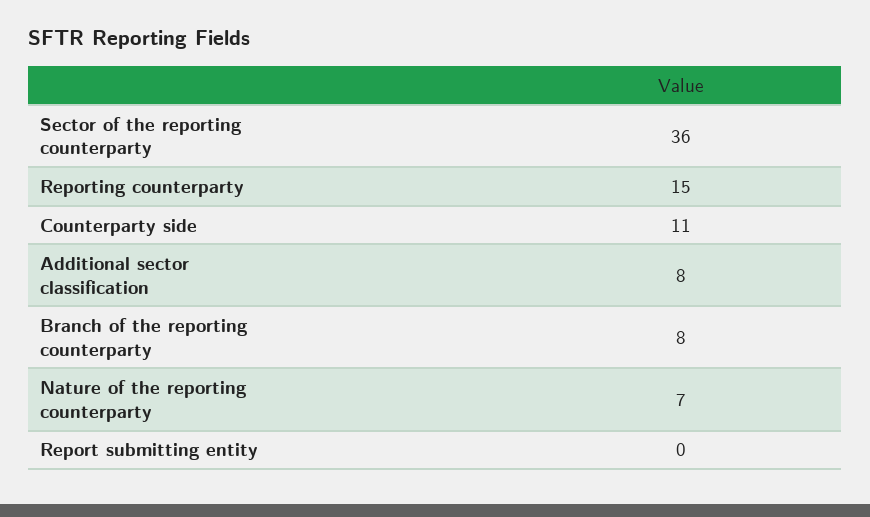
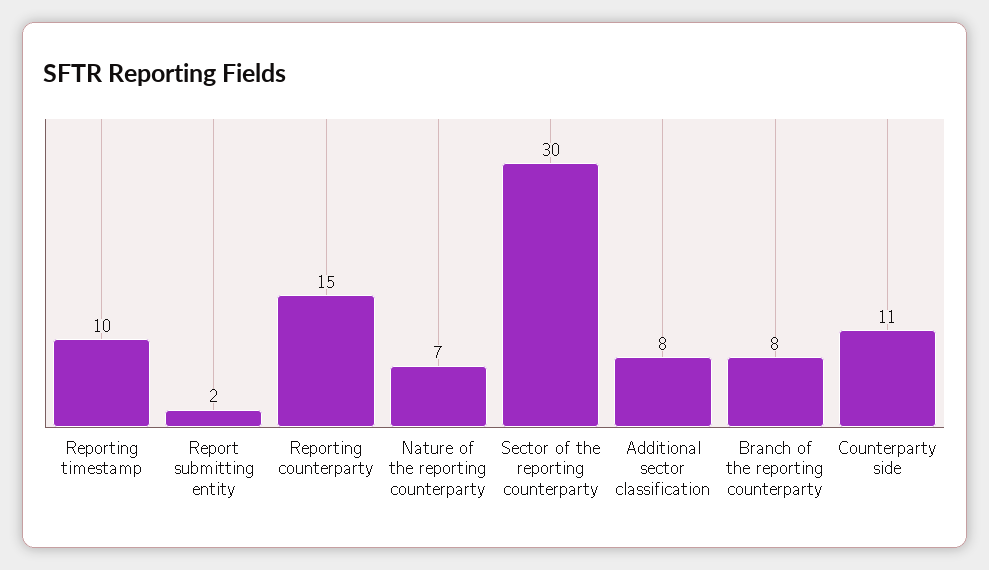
  {
-   "Sector of the reporting counterparty": 36,
+   "Sector of the reporting counterparty": 30,
    "Reporting counterparty": 15,
    "Counterparty side": 11,
    "Additional sector classification": 8,
    "Branch of the reporting counterparty": 8,
    "Nature of the reporting counterparty": 7,
-   "Report submitting entity": 0
+   "Report submitting entity": 2,
+   "Reporting timestamp": 10
  }

